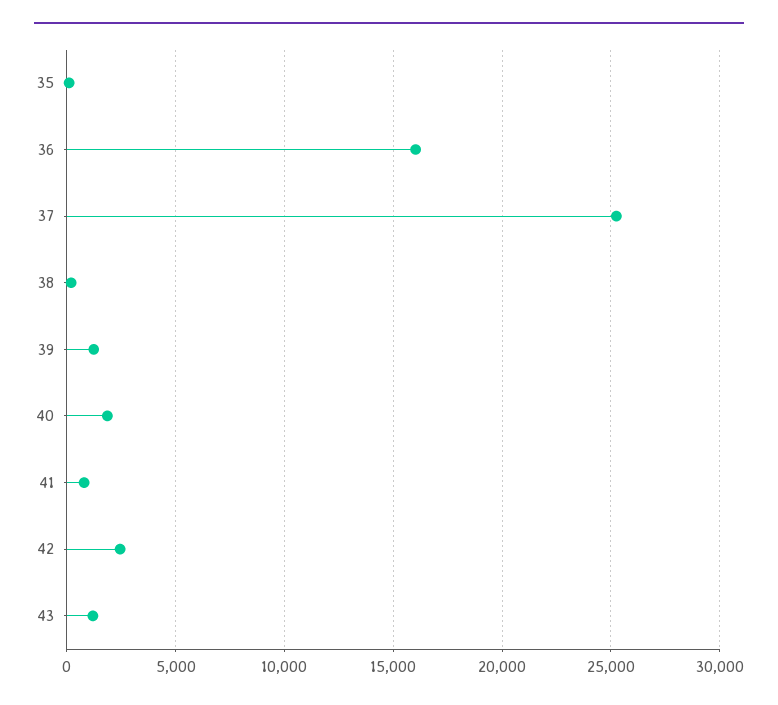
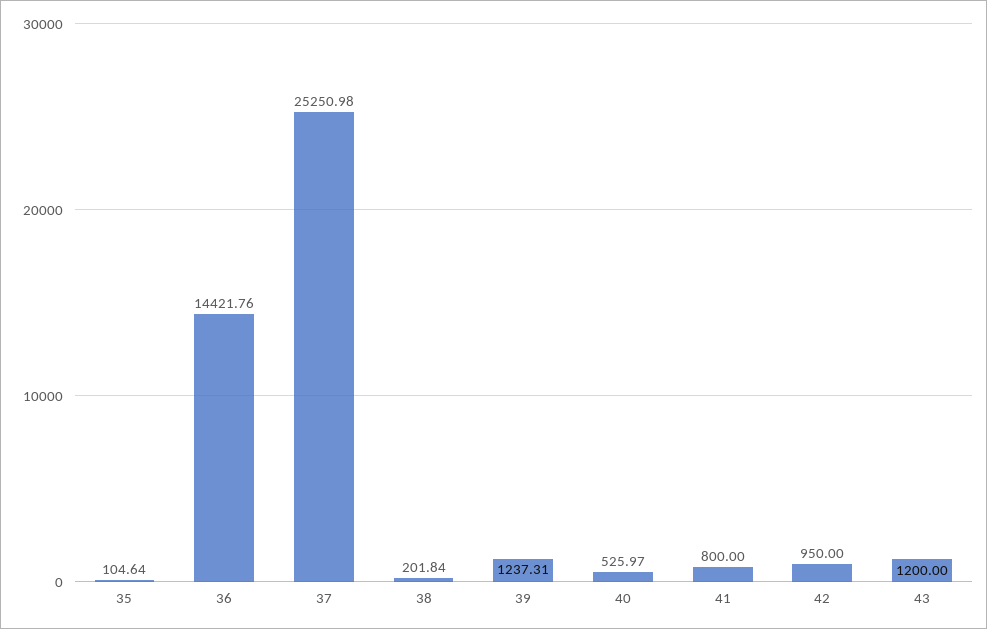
  {
    "35": 104.64,
-   "36": 16000,
+   "36": 14421.76,
    "37": 25250.98,
    "38": 201.84,
    "39": 1237.31,
-   "40": 2000,
+   "40": 525.97,
    "41": 800,
-   "42": 2500,
+   "42": 950,
    "43": 1200
  }

